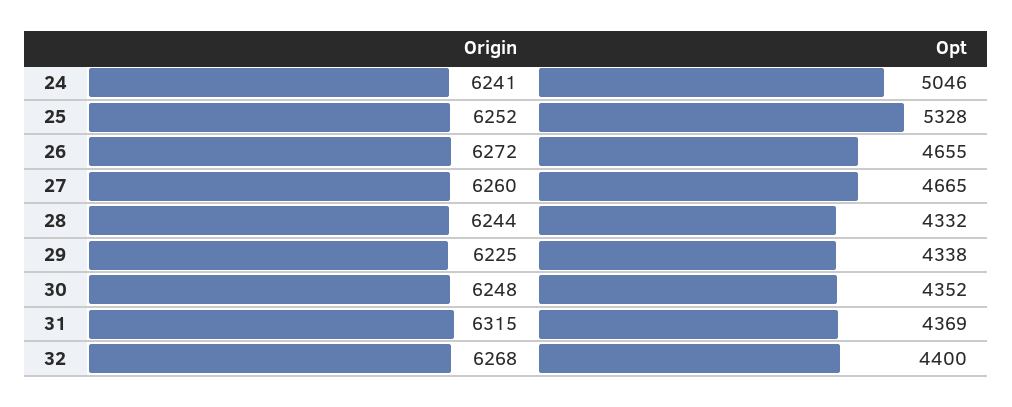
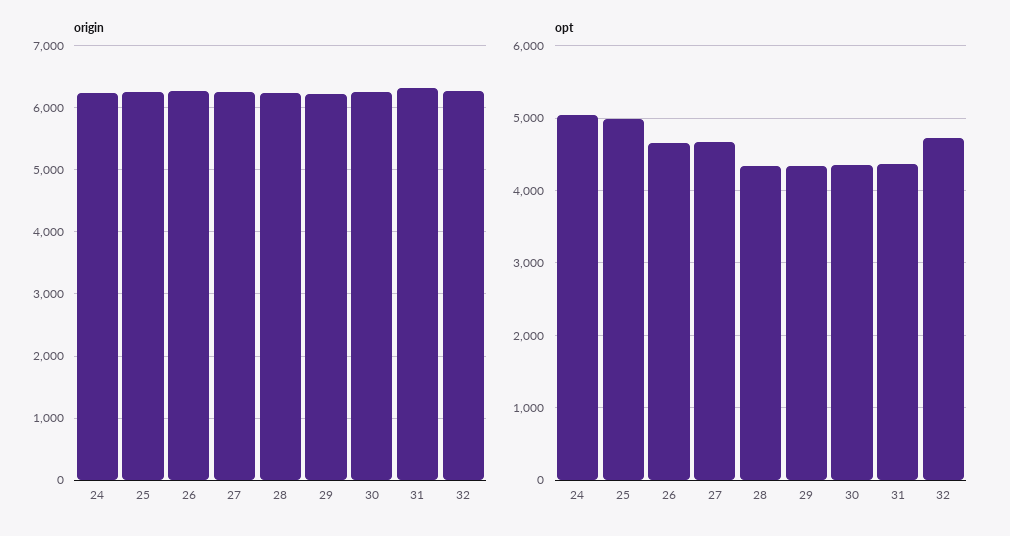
  {
    "Origin": {
      "24": 6241,
      "25": 6252,
      "26": 6272,
      "27": 6260,
      "28": 6244,
      "29": 6225,
      "30": 6248,
      "31": 6315,
      "32": 6268
    },
    "Opt": {
      "24": 5046,
-     "25": 5328,
+     "25": 5000,
      "26": 4655,
      "27": 4665,
      "28": 4332,
      "29": 4338,
      "30": 4352,
      "31": 4369,
-     "32": 4400
+     "32": 4700
    }
  }

